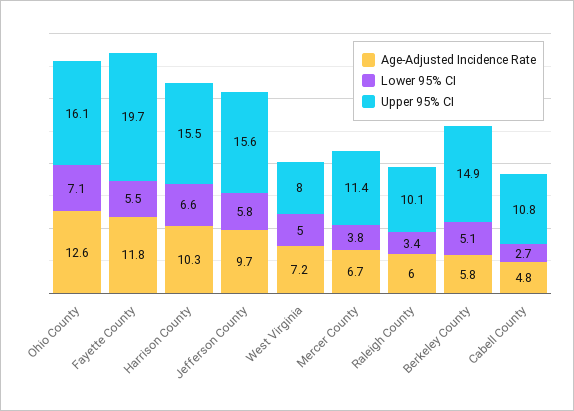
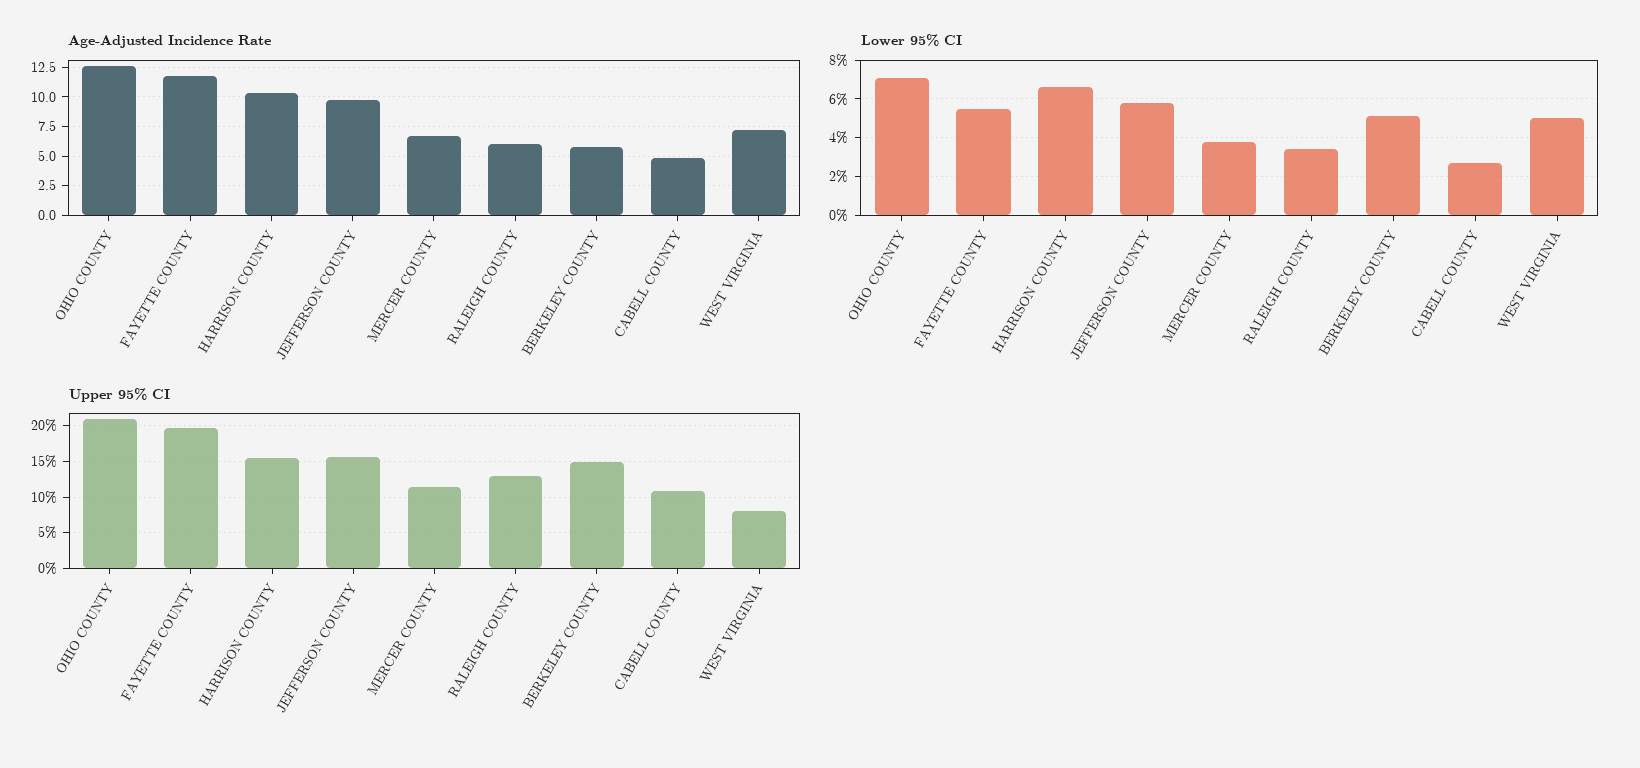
  {
    "Age-Adjusted Incidence Rate": {
      "Ohio County": 12.6,
      "Fayette County": 11.8,
      "Harrison County": 10.3,
      "Jefferson County": 9.7,
      "West Virginia": 7.2,
      "Mercer County": 6.7,
      "Raleigh County": 6,
      "Berkeley County": 5.8,
      "Cabell County": 4.8
    },
    "Lower 95% CI": {
      "Ohio County": 7.1,
      "Fayette County": 5.5,
      "Harrison County": 6.6,
      "Jefferson County": 5.8,
      "West Virginia": 5,
      "Mercer County": 3.8,
      "Raleigh County": 3.4,
      "Berkeley County": 5.1,
      "Cabell County": 2.7
    },
    "Upper 95% CI": {
-     "Ohio County": 16.1,
+     "Ohio County": 21,
      "Fayette County": 19.7,
      "Harrison County": 15.5,
      "Jefferson County": 15.6,
      "West Virginia": 8,
      "Mercer County": 11.4,
-     "Raleigh County": 10.1,
+     "Raleigh County": 13,
      "Berkeley County": 14.9,
      "Cabell County": 10.8
    }
  }

